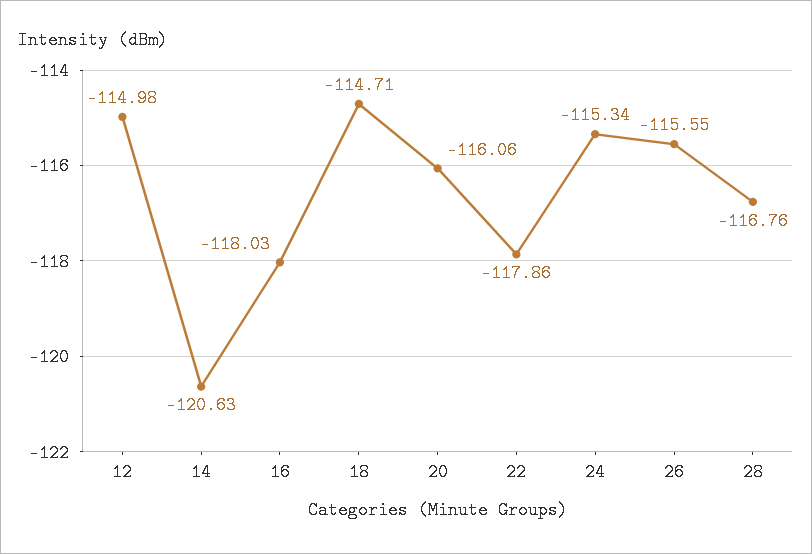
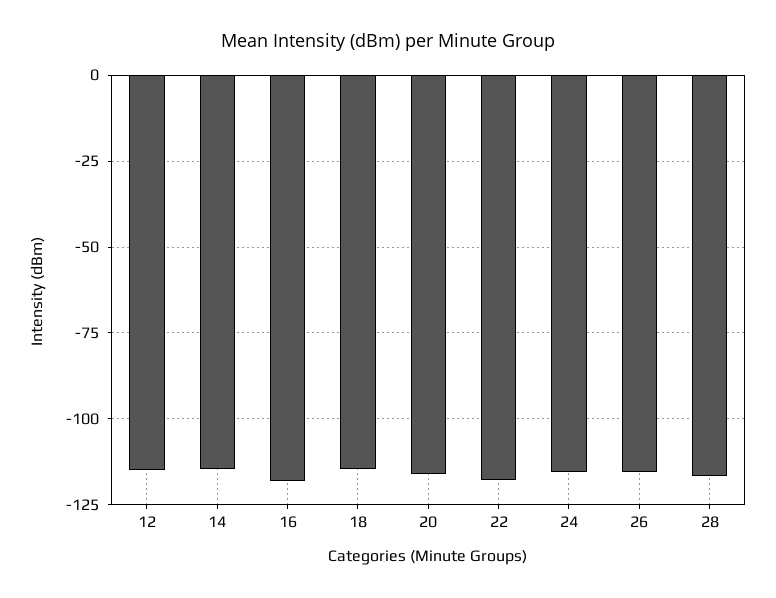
  {
    "12": -114.98,
-   "14": -120.63,
+   "14": -115,
    "16": -118.03,
    "18": -114.71,
    "20": -116.06,
    "22": -117.86,
    "24": -115.34,
    "26": -115.55,
    "28": -116.76
  }

